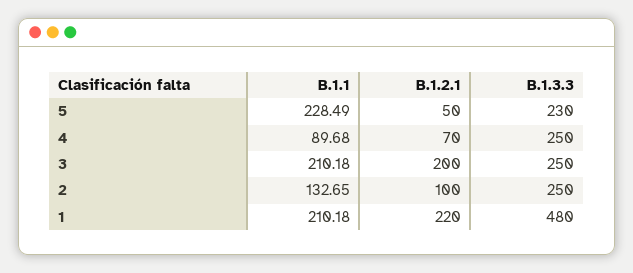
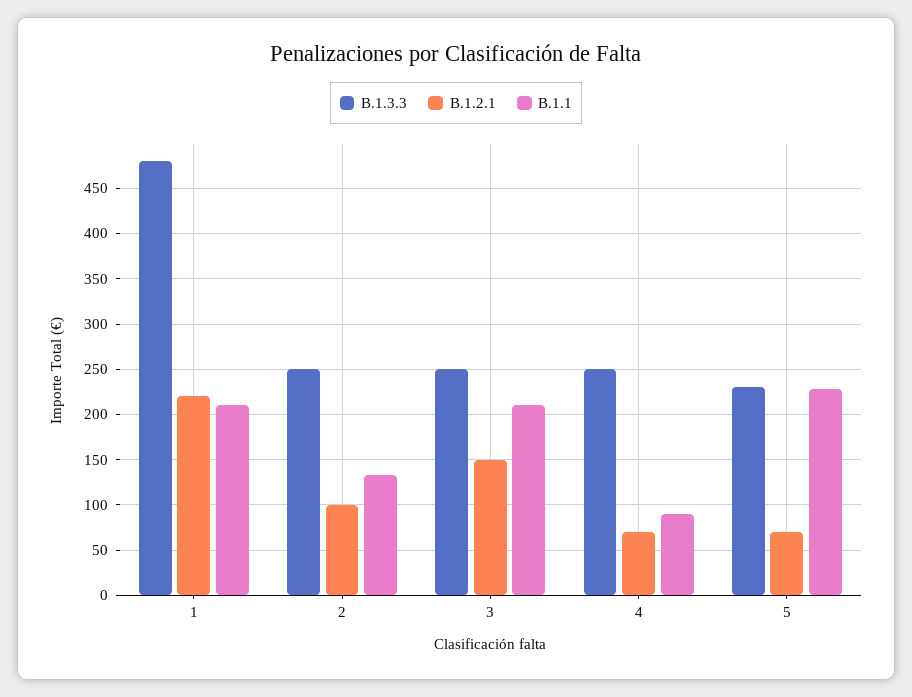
  {
    "B.1.1": {
      "5": 228.49,
      "4": 89.68,
      "3": 210.18,
      "2": 132.65,
      "1": 210.18
    },
    "B.1.2.1": {
-     "5": 50,
+     "5": 70,
      "4": 70,
-     "3": 200,
+     "3": 150,
      "2": 100,
      "1": 220
    },
    "B.1.3.3": {
      "5": 230,
      "4": 250,
      "3": 250,
      "2": 250,
      "1": 480
    }
  }

